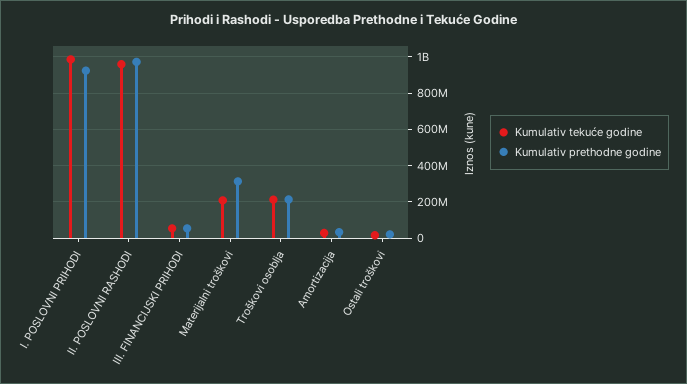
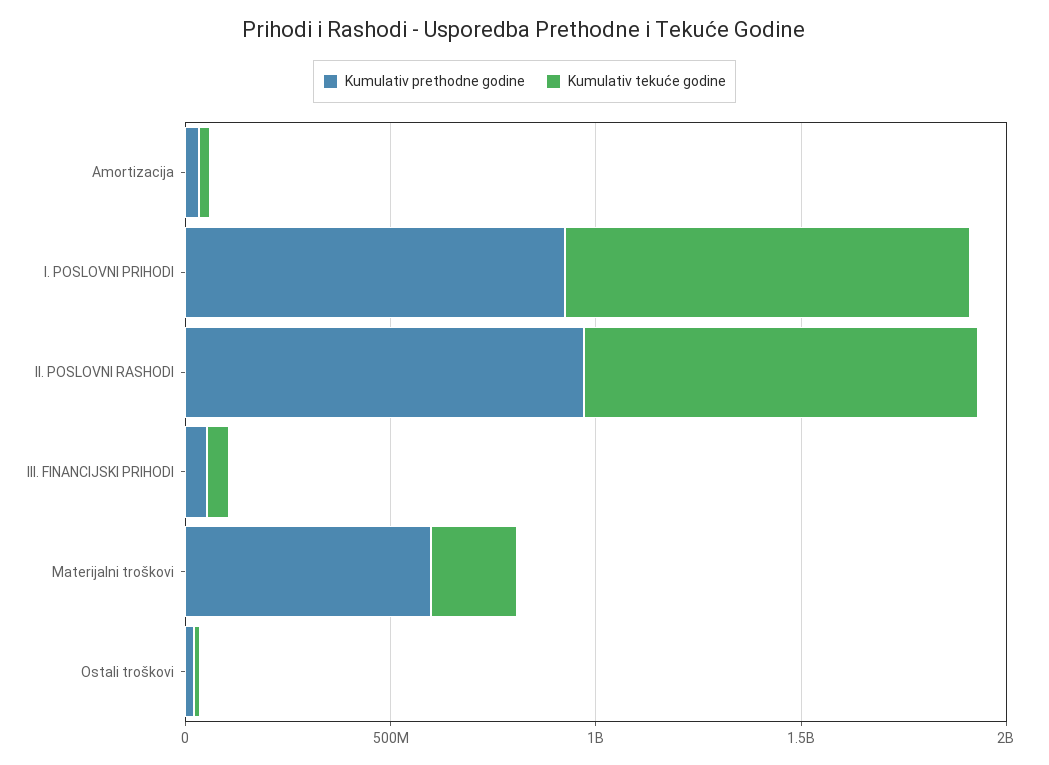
  {
    "Kumulativ tekuće godine": {
      "I. POSLOVNI PRIHODI": 1000000000,
      "II. POSLOVNI RASHODI": 950000000,
      "III. FINANCIJSKI PRIHODI": 50000000,
      "Materijalni troškovi": 200000000,
-     "Troškovi osoblja": 200000000,
      "Amortizacija": 50000000,
      "Ostali troškovi": 0
    },
    "Kumulativ prethodne godine": {
      "I. POSLOVNI PRIHODI": 900000000,
      "II. POSLOVNI RASHODI": 950000000,
      "III. FINANCIJSKI PRIHODI": 50000000,
-     "Materijalni troškovi": 300000000,
+     "Materijalni troškovi": 600000000,
-     "Troškovi osoblja": 200000000,
      "Amortizacija": 50000000,
      "Ostali troškovi": 0
    }
  }

